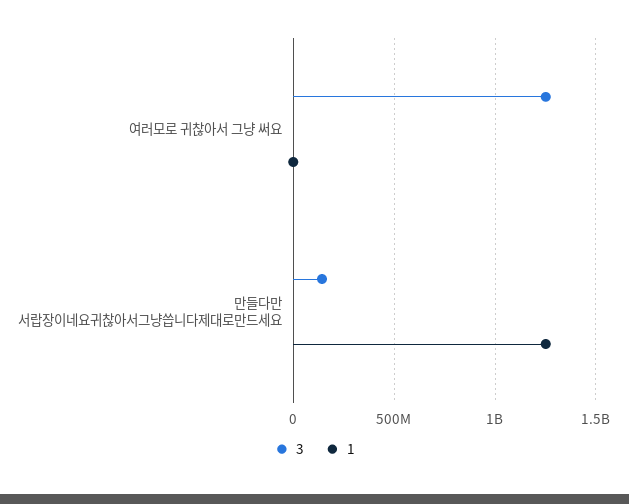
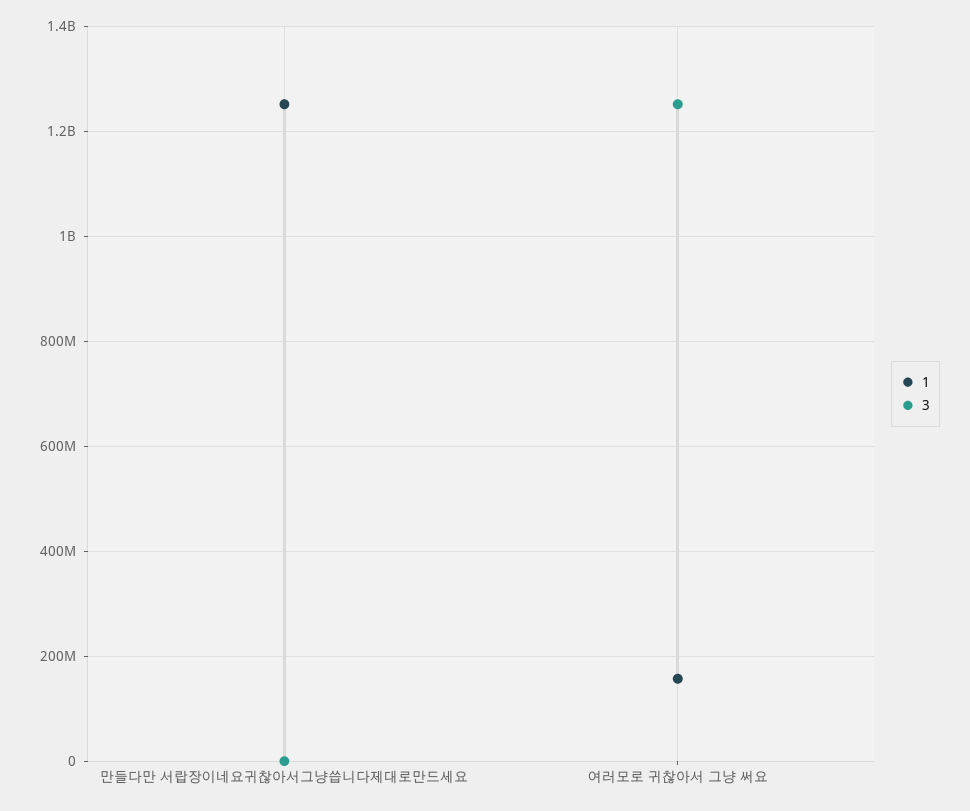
  {
    "3": {
      "여러모로 귀찮아서 그냥 써요": 1260000000,
-     "만들다만 서랍장이네요귀찮아서그냥씁니다제대로만드세요": 150000000
+     "만들다만 서랍장이네요귀찮아서그냥씁니다제대로만드세요": 0
    },
    "1": {
-     "여러모로 귀찮아서 그냥 써요": 0,
+     "여러모로 귀찮아서 그냥 써요": 160000000,
      "만들다만 서랍장이네요귀찮아서그냥씁니다제대로만드세요": 1260000000
    }
  }

